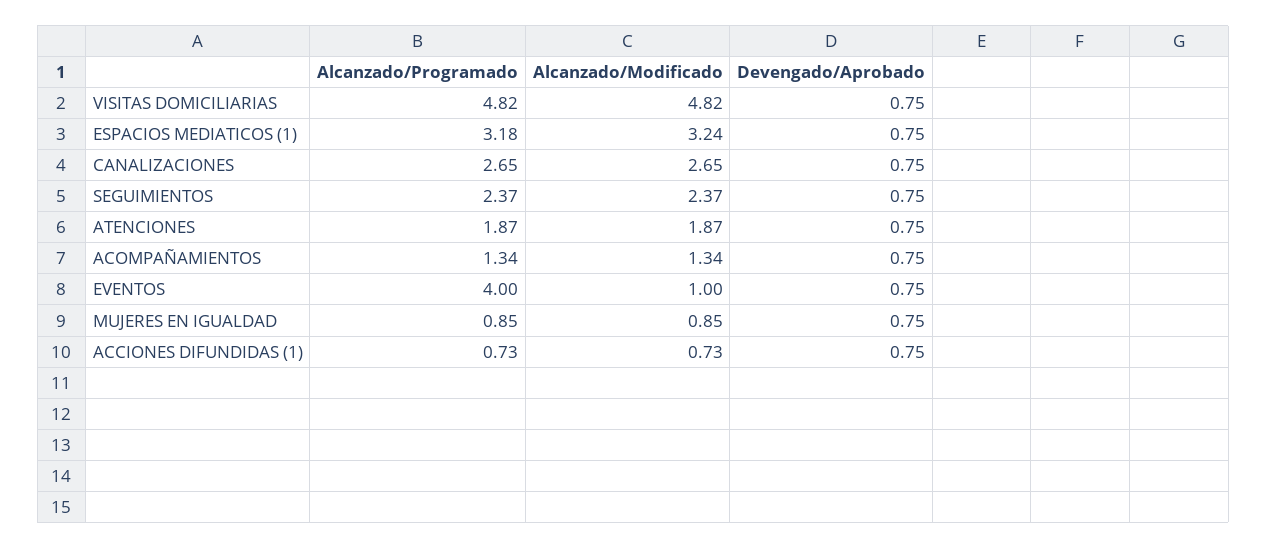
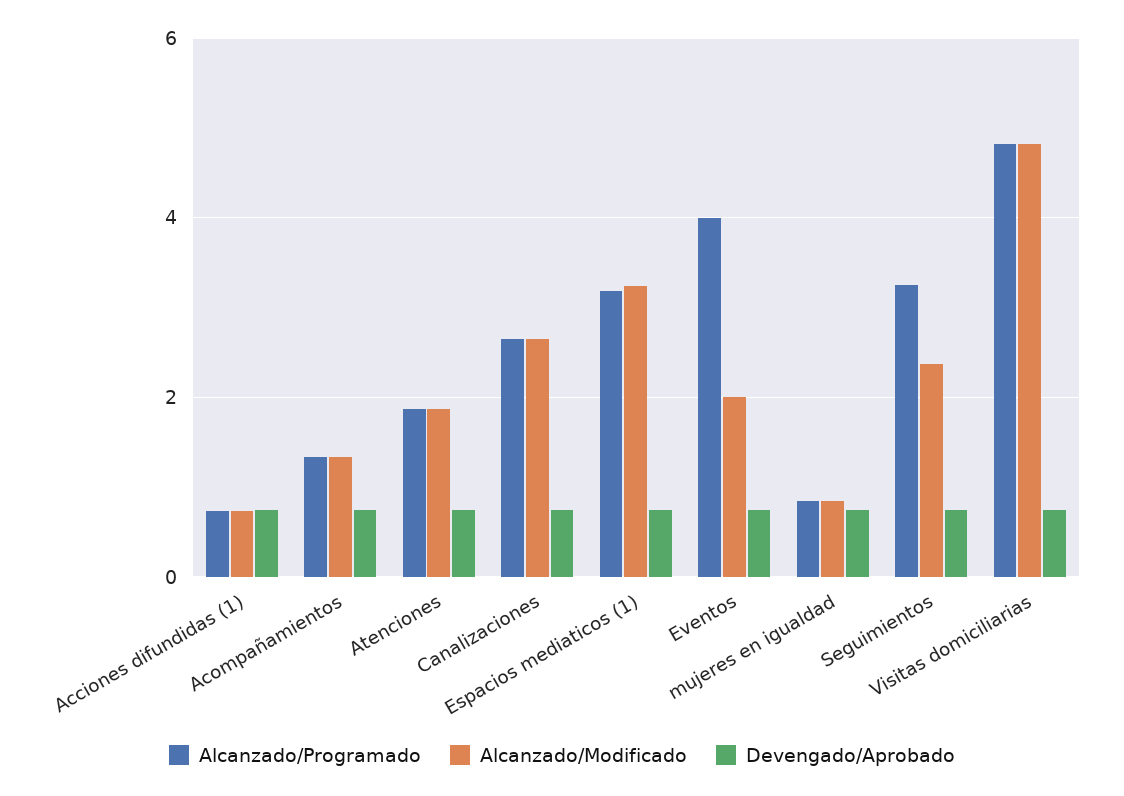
  {
    "Alcanzado/Programado": {
      "VISITAS DOMICILIARIAS": 4.82,
      "ESPACIOS MEDIATICOS (1)": 3.18,
      "CANALIZACIONES": 2.65,
-     "SEGUIMIENTOS": 2.37,
+     "SEGUIMIENTOS": 3.2,
      "ATENCIONES": 1.87,
      "ACOMPAÑAMIENTOS": 1.34,
      "EVENTOS": 4,
      "MUJERES EN IGUALDAD": 0.85,
      "ACCIONES DIFUNDIDAS (1)": 0.73
    },
    "Alcanzado/Modificado": {
      "VISITAS DOMICILIARIAS": 4.82,
      "ESPACIOS MEDIATICOS (1)": 3.24,
      "CANALIZACIONES": 2.65,
      "SEGUIMIENTOS": 2.37,
      "ATENCIONES": 1.87,
      "ACOMPAÑAMIENTOS": 1.34,
-     "EVENTOS": 1,
+     "EVENTOS": 2,
      "MUJERES EN IGUALDAD": 0.85,
      "ACCIONES DIFUNDIDAS (1)": 0.73
    },
    "Devengado/Aprobado": {
      "VISITAS DOMICILIARIAS": 0.75,
      "ESPACIOS MEDIATICOS (1)": 0.75,
      "CANALIZACIONES": 0.75,
      "SEGUIMIENTOS": 0.75,
      "ATENCIONES": 0.75,
      "ACOMPAÑAMIENTOS": 0.75,
      "EVENTOS": 0.75,
      "MUJERES EN IGUALDAD": 0.75,
      "ACCIONES DIFUNDIDAS (1)": 0.75
    }
  }

